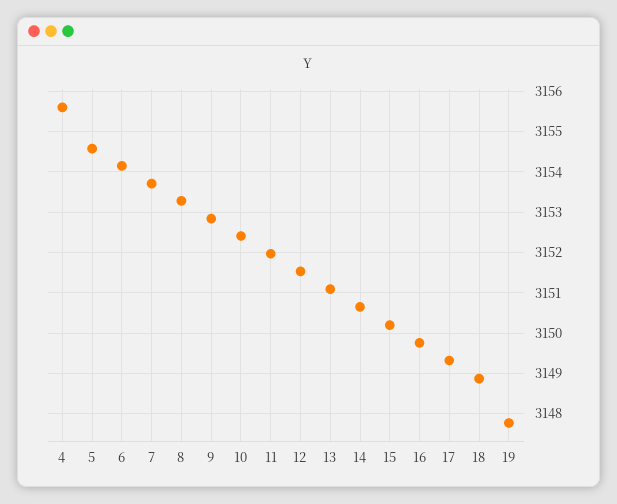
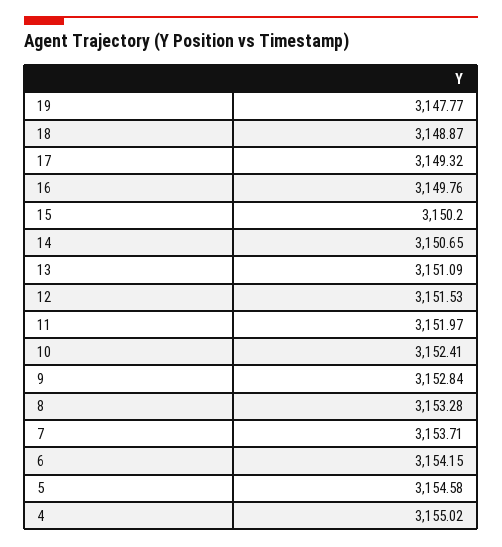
  {
-   "4": 3155.6,
+   "4": 3155.02,
    "5": 3154.58,
    "6": 3154.15,
    "7": 3153.71,
    "8": 3153.28,
    "9": 3152.84,
    "10": 3152.41,
    "11": 3151.97,
    "12": 3151.53,
    "13": 3151.09,
    "14": 3150.65,
    "15": 3150.2,
    "16": 3149.76,
    "17": 3149.32,
    "18": 3148.87,
    "19": 3147.77
  }

